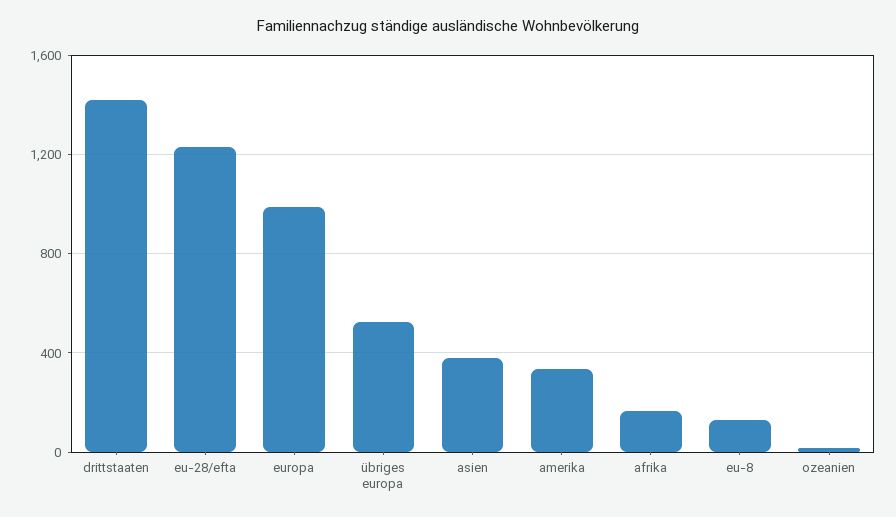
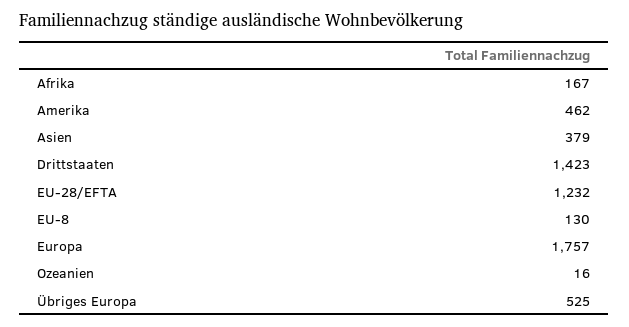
  {
    "drittstaaten": 1423,
    "eu-28/efta": 1232,
-   "europa": 1000,
+   "europa": 1757,
    "übriges europa": 525,
    "asien": 379,
-   "amerika": 350,
+   "amerika": 462,
    "afrika": 167,
    "eu-8": 130,
    "ozeanien": 16
  }

